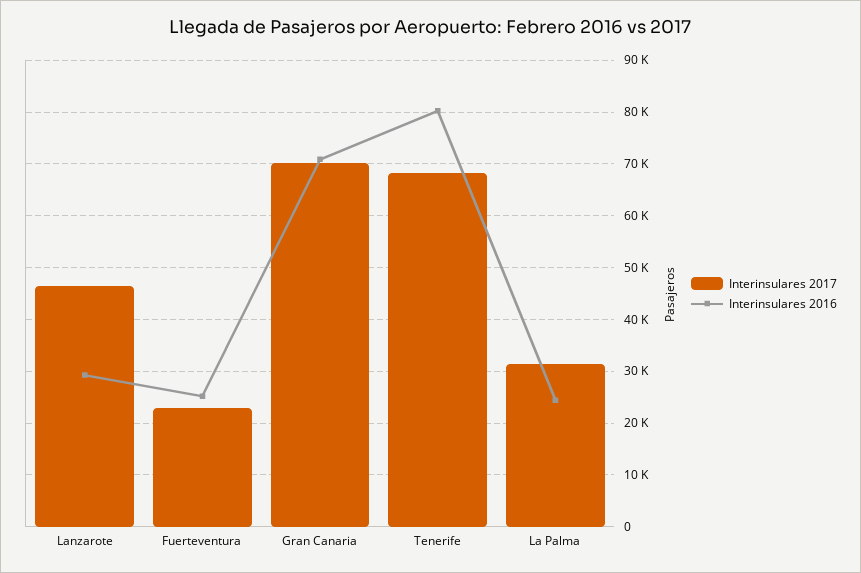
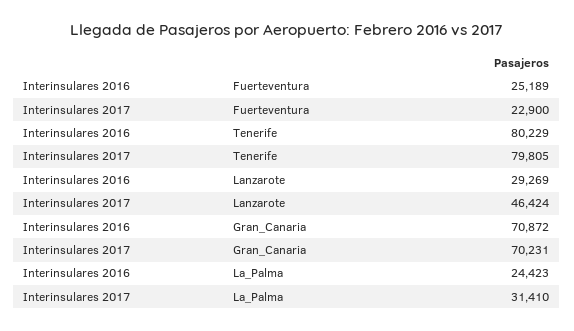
  {
    "Interinsulares 2017": {
      "Lanzarote": 46424,
      "Fuerteventura": 22900,
      "Gran Canaria": 70231,
-     "Tenerife": 68000,
+     "Tenerife": 79805,
      "La Palma": 31410
    },
    "Interinsulares 2016": {
      "Lanzarote": 29269,
      "Fuerteventura": 25189,
      "Gran Canaria": 70872,
      "Tenerife": 80229,
      "La Palma": 24423
    }
  }

